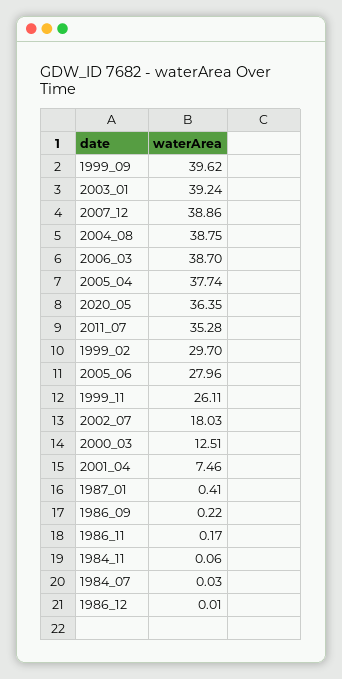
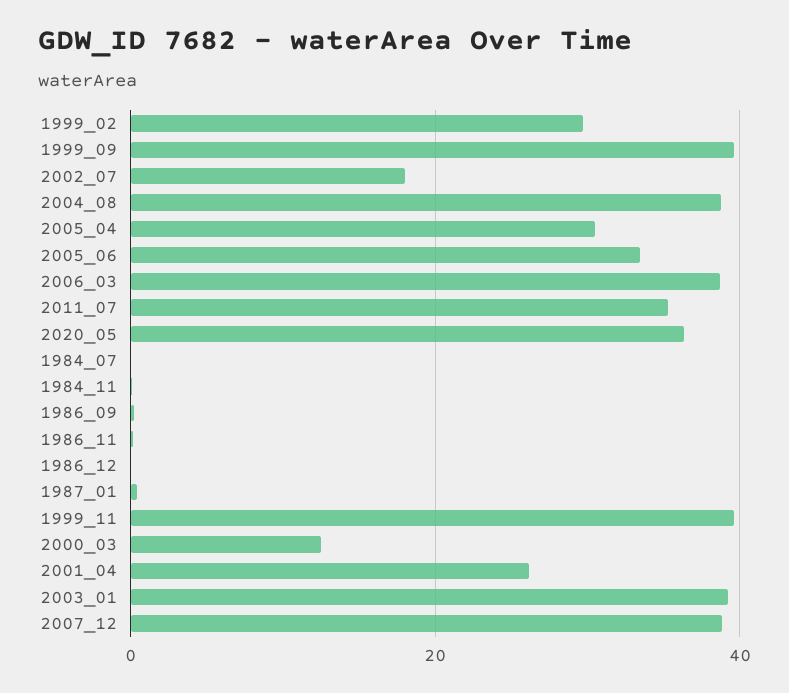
  {
    "1999_09": 39.62,
    "2003_01": 39.24,
    "2007_12": 38.86,
    "2004_08": 38.75,
    "2006_03": 38.7,
-   "2005_04": 37.74,
+   "2005_04": 30,
    "2020_05": 36.35,
    "2011_07": 35.28,
    "1999_02": 29.7,
-   "2005_06": 27.96,
+   "2005_06": 34,
-   "1999_11": 26.11,
+   "1999_11": 40,
    "2002_07": 18.03,
    "2000_03": 12.51,
-   "2001_04": 7.46,
+   "2001_04": 26,
    "1987_01": 0.41,
    "1986_09": 0.22,
    "1986_11": 0.17,
    "1984_11": 0.06,
    "1984_07": 0.03,
    "1986_12": 0.01
  }

